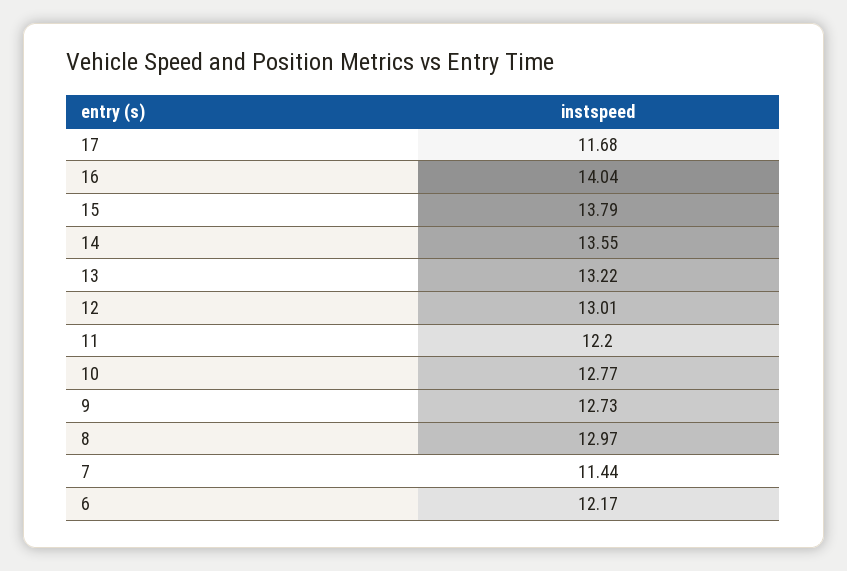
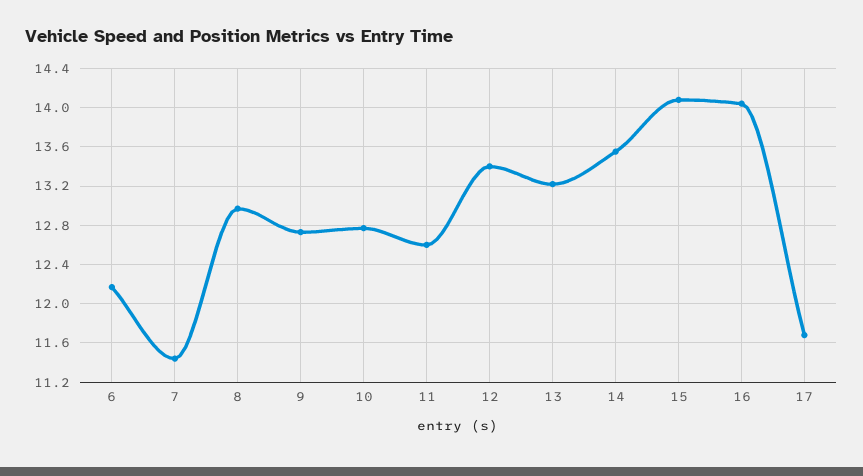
  {
    "17": 11.68,
    "16": 14.04,
-   "15": 13.79,
+   "15": 14.1,
    "14": 13.55,
    "13": 13.22,
-   "12": 13.01,
+   "12": 13.4,
-   "11": 12.2,
+   "11": 12.6,
    "10": 12.77,
    "9": 12.73,
    "8": 12.97,
    "7": 11.44,
    "6": 12.17
  }

